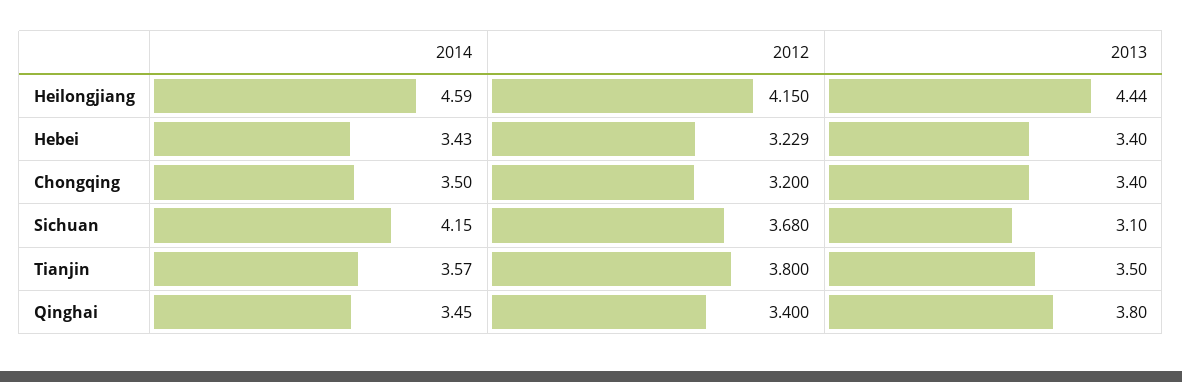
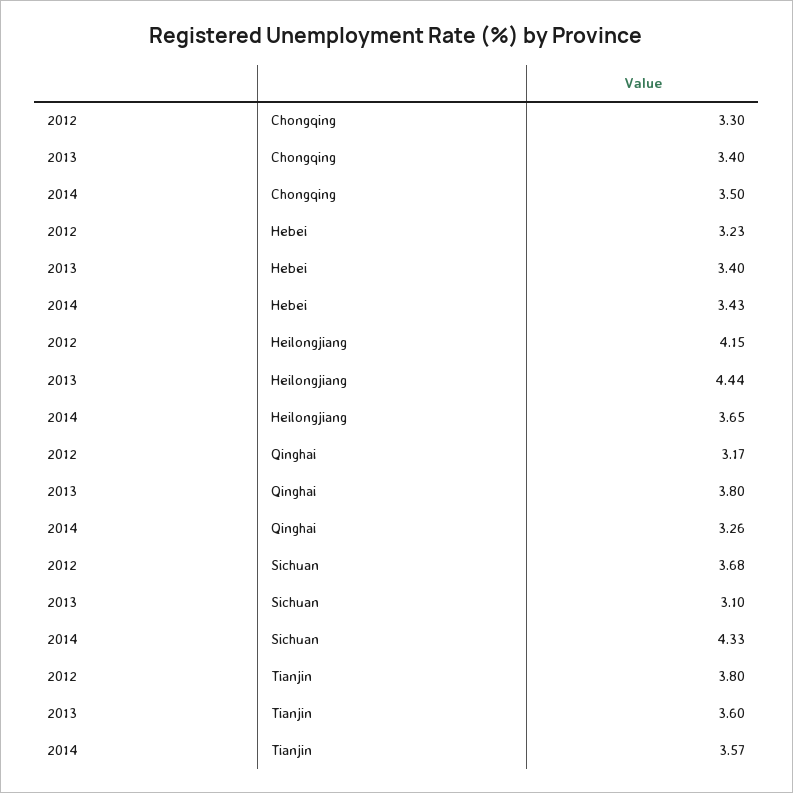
  {
    "2014": {
-     "Heilongjiang": 4.59,
+     "Heilongjiang": 3.65,
      "Hebei": 3.43,
      "Chongqing": 3.5,
-     "Sichuan": 4.15,
+     "Sichuan": 4.33,
      "Tianjin": 3.57,
-     "Qinghai": 3.45
+     "Qinghai": 3.26
    },
    "2012": {
      "Heilongjiang": 4.15,
      "Hebei": 3.229,
-     "Chongqing": 3.2,
+     "Chongqing": 3.3,
      "Sichuan": 3.68,
      "Tianjin": 3.8,
-     "Qinghai": 3.4
+     "Qinghai": 3.17
    },
    "2013": {
      "Heilongjiang": 4.44,
      "Hebei": 3.4,
      "Chongqing": 3.4,
      "Sichuan": 3.1,
-     "Tianjin": 3.5,
+     "Tianjin": 3.6,
      "Qinghai": 3.8
    }
  }

